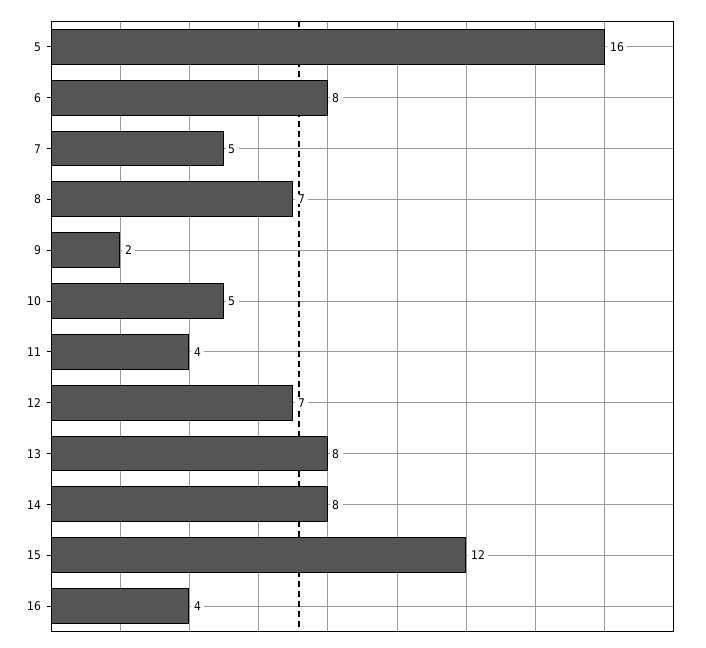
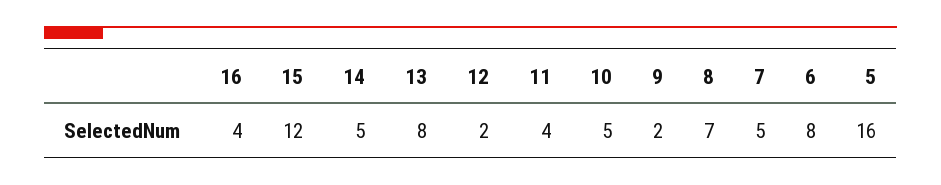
  {
    "5": 16,
    "6": 8,
    "7": 5,
    "8": 7,
    "9": 2,
    "10": 5,
    "11": 4,
-   "12": 7,
+   "12": 2,
    "13": 8,
-   "14": 8,
+   "14": 5,
    "15": 12,
    "16": 4
  }

